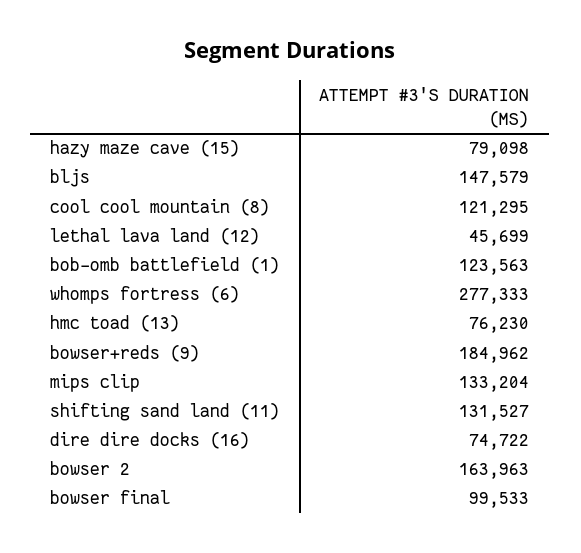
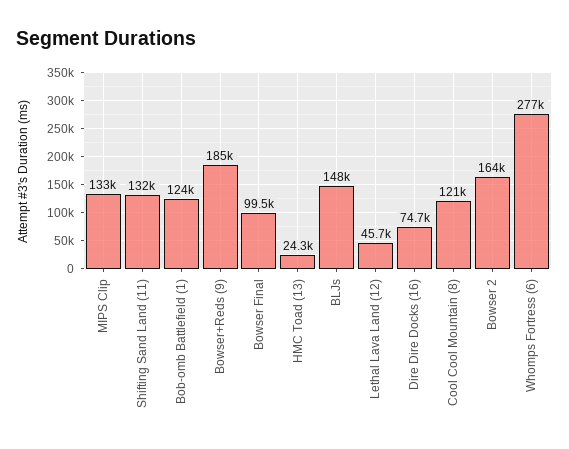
  {
-   "hazy maze cave (15)": 79098,
    "bljs": 147579,
    "cool cool mountain (8)": 121295,
    "lethal lava land (12)": 45699,
    "bob-omb battlefield (1)": 123563,
    "whomps fortress (6)": 277333,
-   "hmc toad (13)": 76230,
+   "hmc toad (13)": 24300,
    "bowser+reds (9)": 184962,
    "mips clip": 133204,
    "shifting sand land (11)": 131527,
    "dire dire docks (16)": 74722,
    "bowser 2": 163963,
    "bowser final": 99533
  }

